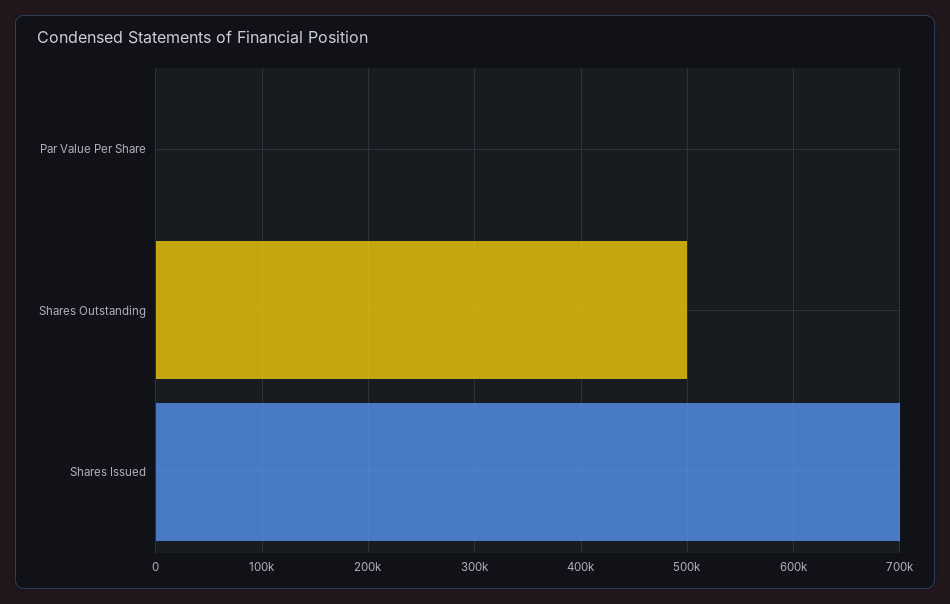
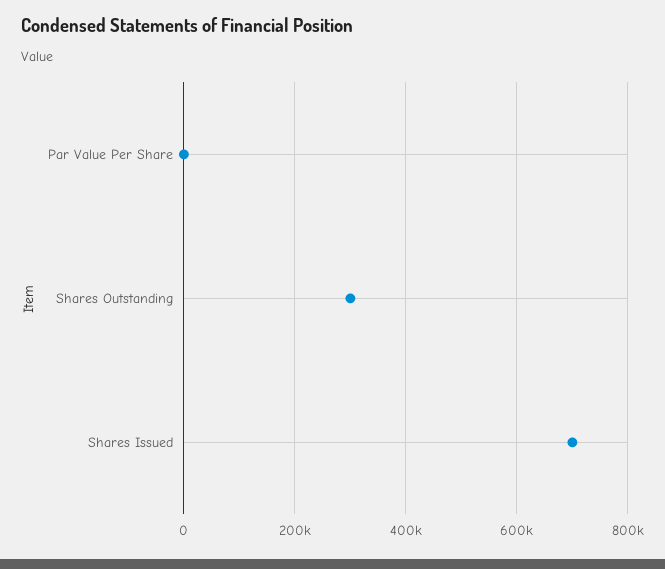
  {
    "Par Value Per Share": 0,
-   "Shares Outstanding": 500000,
+   "Shares Outstanding": 300000,
    "Shares Issued": 700000
  }

